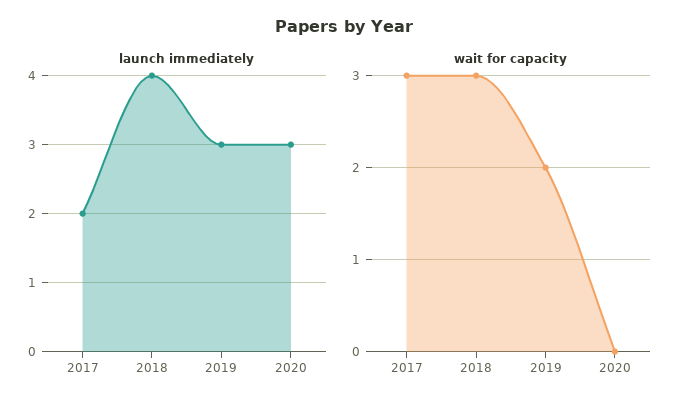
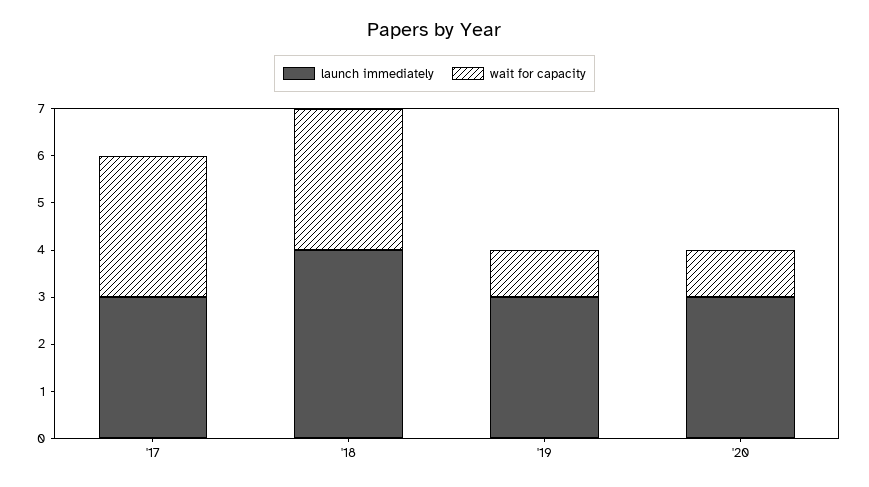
  {
    "launch immediately": {
-     "2017": 2,
+     "2017": 3,
      "2018": 4,
      "2019": 3,
      "2020": 3
    },
    "wait for capacity": {
      "2017": 3,
      "2018": 3,
-     "2019": 2,
+     "2019": 1,
-     "2020": 0
+     "2020": 1
    }
  }

